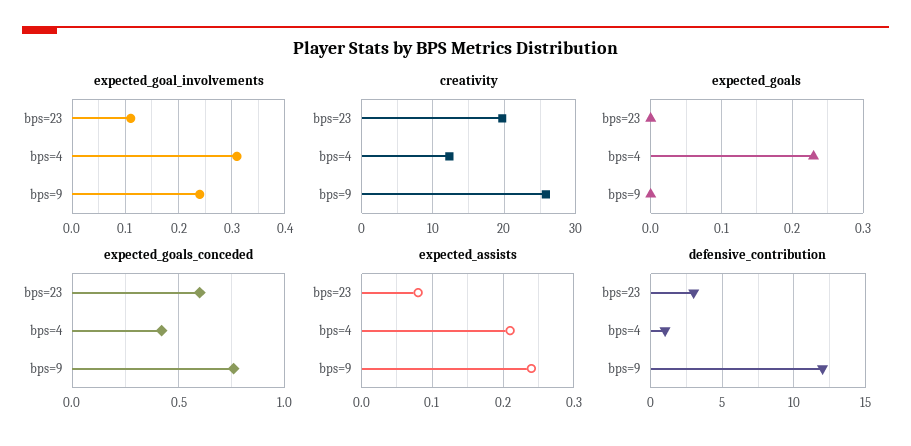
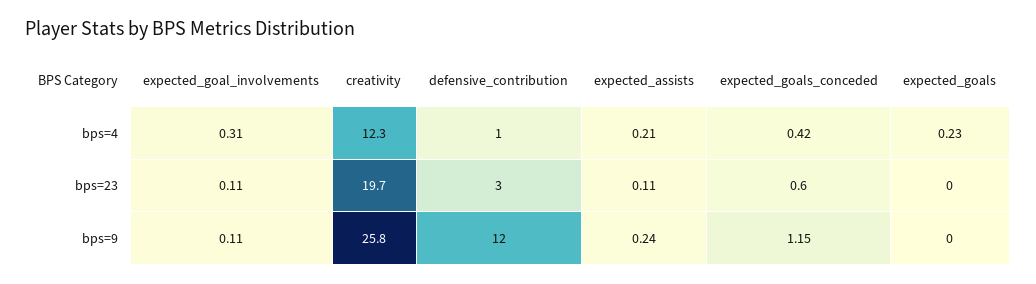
  {
    "expected_goal_involvements": {
      "bps=23": 0.11,
      "bps=4": 0.31,
-     "bps=9": 0.25
+     "bps=9": 0.11
    },
    "creativity": {
      "bps=23": 19.7,
      "bps=4": 12.3,
      "bps=9": 25.8
    },
    "expected_goals": {
      "bps=23": 0,
      "bps=4": 0.23,
      "bps=9": 0
    },
    "expected_goals_conceded": {
      "bps=23": 0.6,
      "bps=4": 0.42,
-     "bps=9": 0.75
+     "bps=9": 1.15
    },
    "expected_assists": {
-     "bps=23": 0.08,
+     "bps=23": 0.11,
      "bps=4": 0.21,
      "bps=9": 0.24
    },
    "defensive_contribution": {
      "bps=23": 3,
      "bps=4": 1,
      "bps=9": 12
    }
  }

